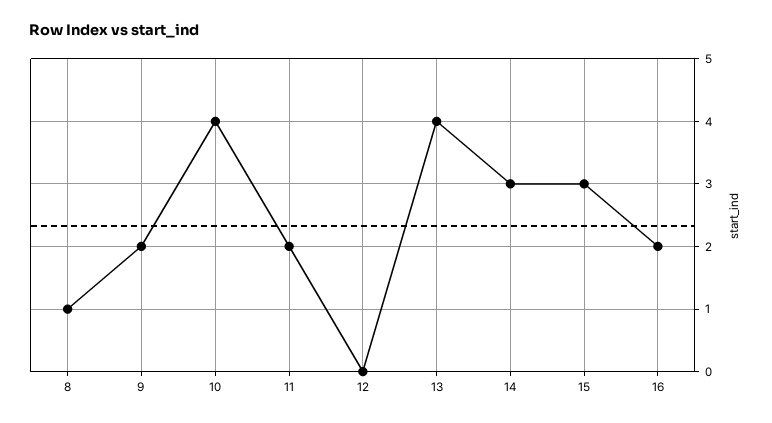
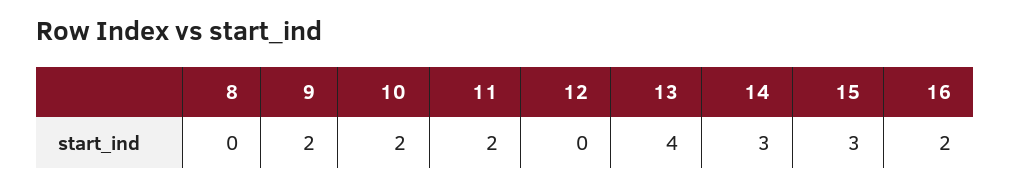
  {
-   "8": 1,
+   "8": 0,
    "9": 2,
-   "10": 4,
+   "10": 2,
    "11": 2,
    "12": 0,
    "13": 4,
    "14": 3,
    "15": 3,
    "16": 2
  }

